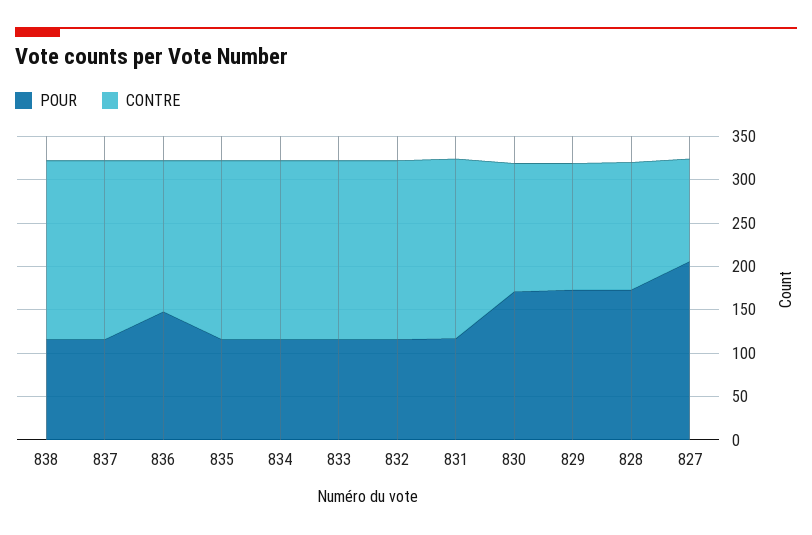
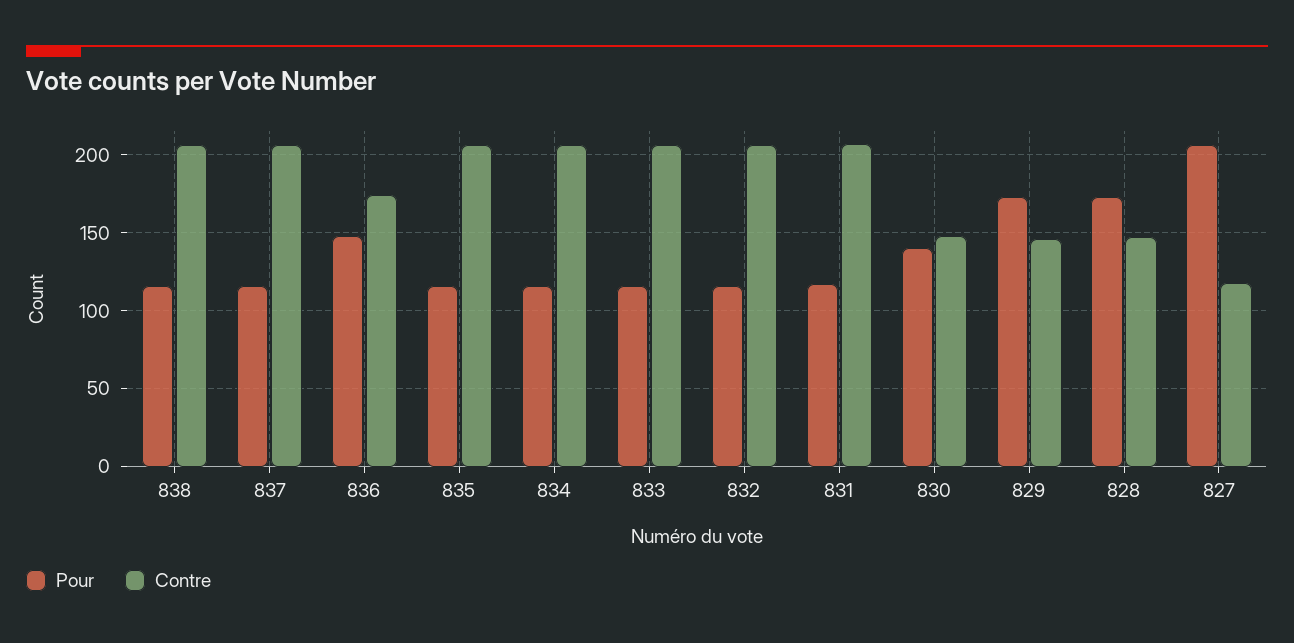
  {
    "POUR": {
      "838": 115,
      "837": 115,
      "836": 150,
      "835": 115,
      "834": 115,
      "833": 115,
      "832": 115,
      "831": 115,
-     "830": 170,
+     "830": 140,
      "829": 175,
      "828": 175,
      "827": 205
    },
    "CONTRE": {
      "838": 205,
      "837": 205,
      "836": 175,
      "835": 205,
      "834": 205,
      "833": 205,
      "832": 205,
      "831": 205,
      "830": 150,
      "829": 145,
      "828": 145,
      "827": 120
    }
  }

